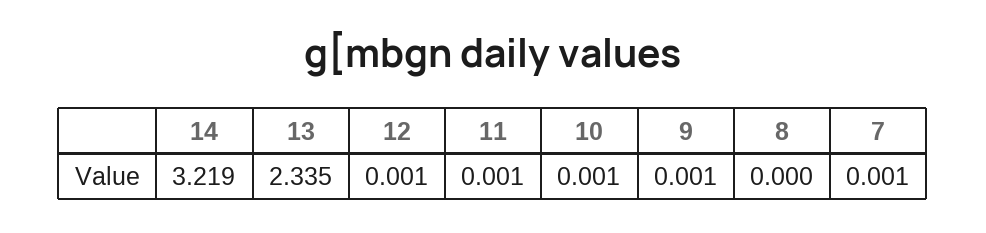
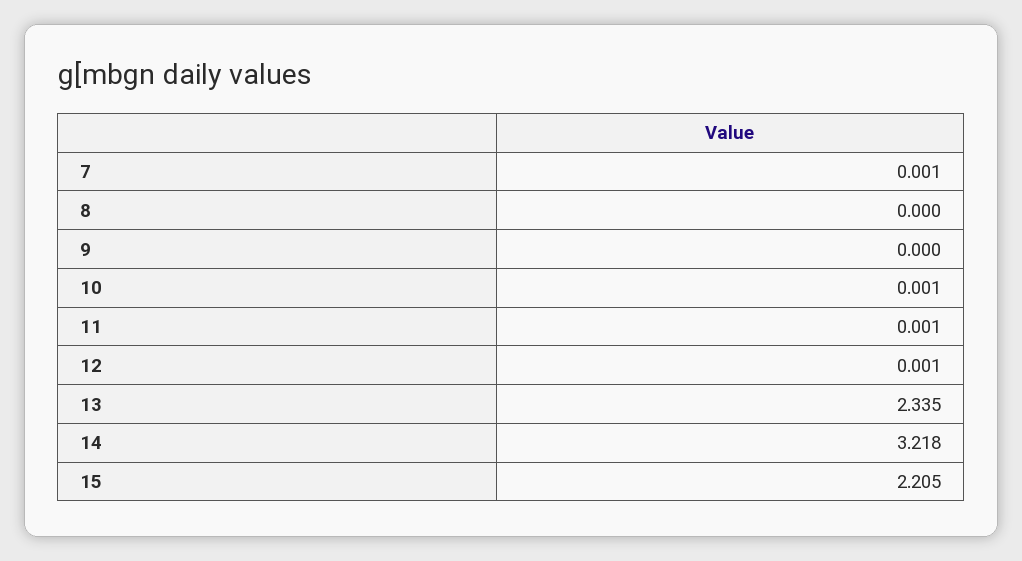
  {
-   "14": 3.219,
+   "14": 3.218,
    "13": 2.335,
    "12": 0.001,
    "11": 0.001,
    "10": 0.001,
-   "9": 0.001,
+   "9": 0,
    "8": 0,
-   "7": 0.001
+   "7": 0.001,
+   "15": 2.205
  }

